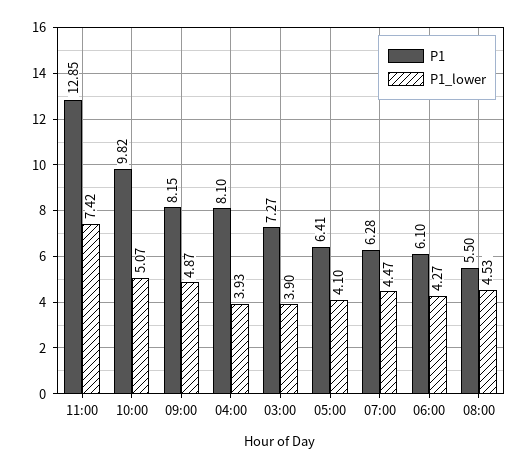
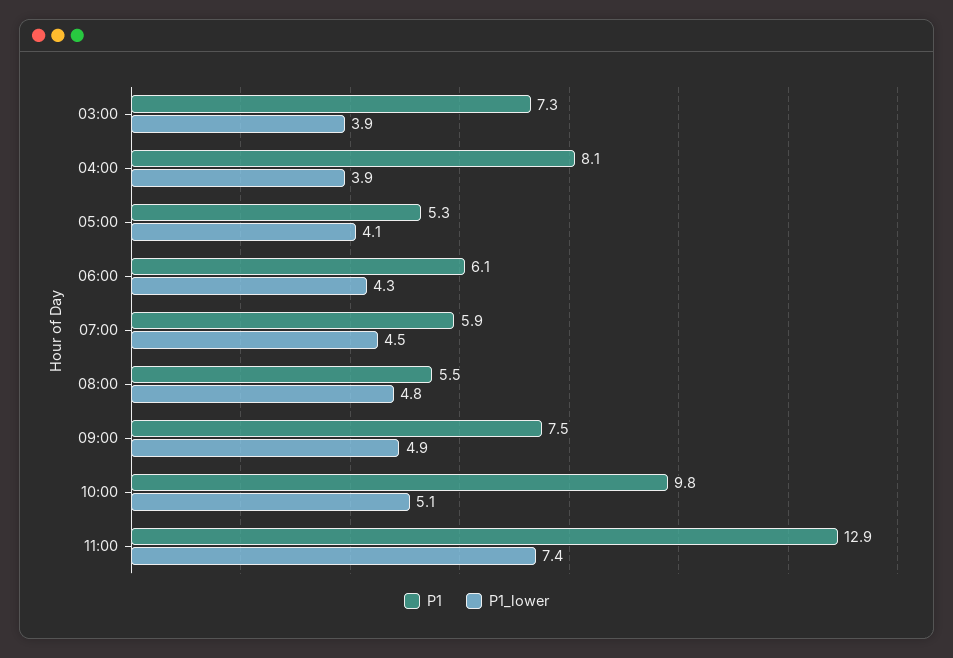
  {
    "P1": {
      "11:00": 12.85,
      "10:00": 9.82,
-     "09:00": 8.15,
+     "09:00": 7.5,
      "04:00": 8.1,
      "03:00": 7.27,
-     "05:00": 6.41,
+     "05:00": 5.3,
-     "07:00": 6.28,
+     "07:00": 5.9,
      "06:00": 6.1,
      "08:00": 5.5
    },
    "P1_lower": {
      "11:00": 7.42,
      "10:00": 5.07,
      "09:00": 4.87,
      "04:00": 3.93,
      "03:00": 3.9,
      "05:00": 4.1,
      "07:00": 4.47,
      "06:00": 4.27,
-     "08:00": 4.53
+     "08:00": 4.8
    }
  }

